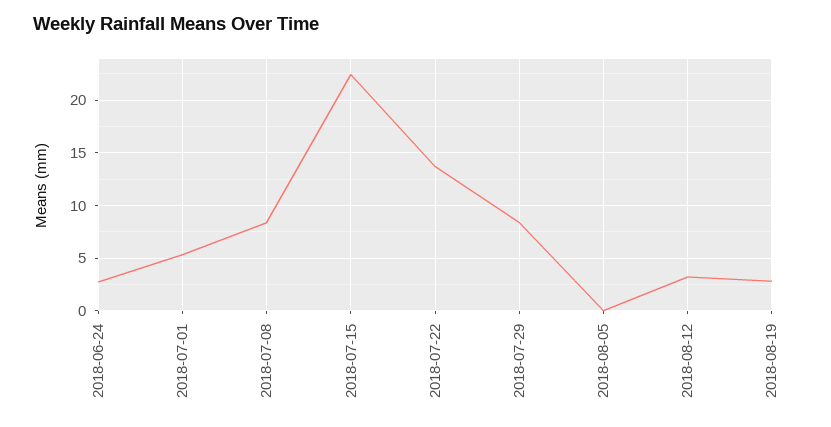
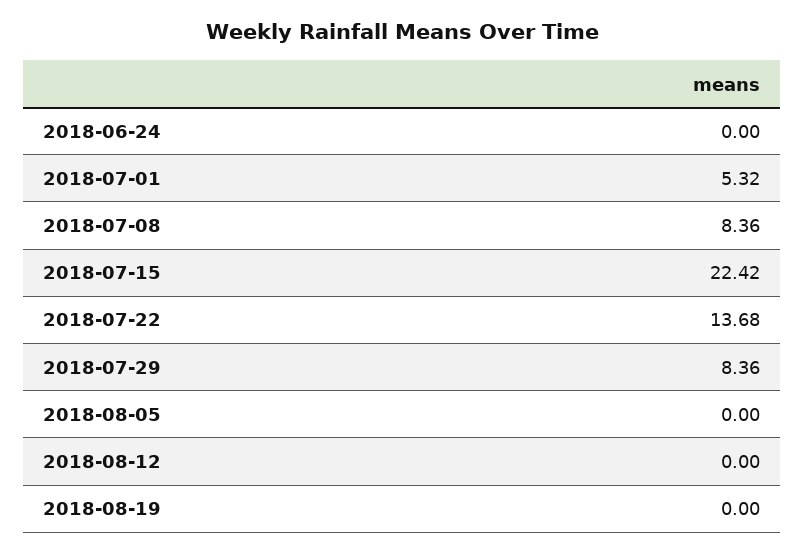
  {
-   "2018-06-24": 3,
+   "2018-06-24": 0,
    "2018-07-01": 5.32,
    "2018-07-08": 8.36,
    "2018-07-15": 22.42,
    "2018-07-22": 13.68,
    "2018-07-29": 8.36,
    "2018-08-05": 0,
-   "2018-08-12": 3,
+   "2018-08-12": 0,
-   "2018-08-19": 3
+   "2018-08-19": 0
  }

